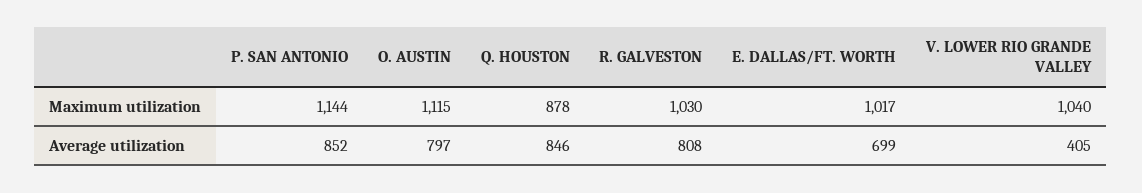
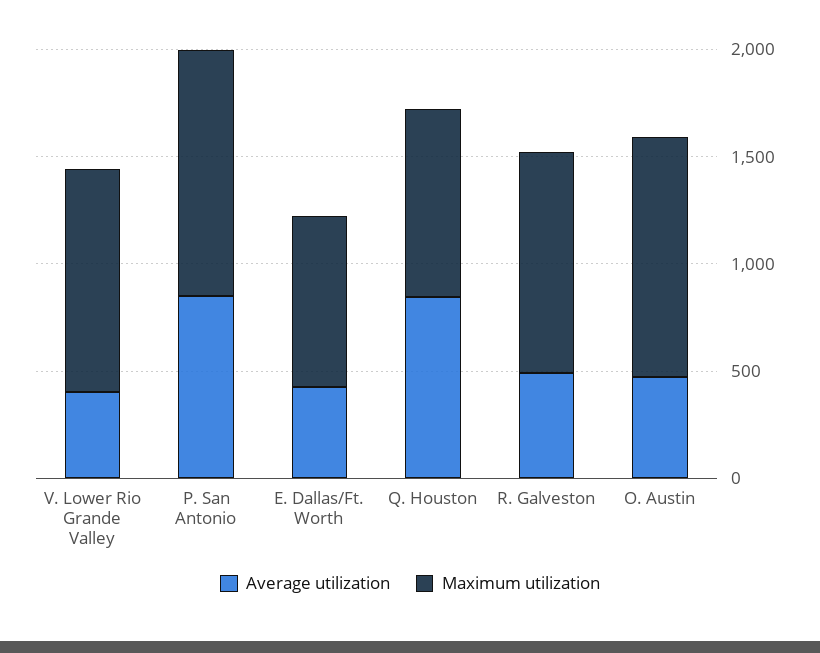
  {
    "Maximum utilization": {
      "P. SAN ANTONIO": 1144,
      "O. AUSTIN": 1115,
      "Q. HOUSTON": 878,
      "R. GALVESTON": 1030,
-     "E. DALLAS/FT. WORTH": 1017,
+     "E. DALLAS/FT. WORTH": 800,
      "V. LOWER RIO GRANDE VALLEY": 1040
    },
    "Average utilization": {
      "P. SAN ANTONIO": 852,
-     "O. AUSTIN": 797,
+     "O. AUSTIN": 500,
      "Q. HOUSTON": 846,
-     "R. GALVESTON": 808,
+     "R. GALVESTON": 500,
-     "E. DALLAS/FT. WORTH": 699,
+     "E. DALLAS/FT. WORTH": 400,
      "V. LOWER RIO GRANDE VALLEY": 405
    }
  }

